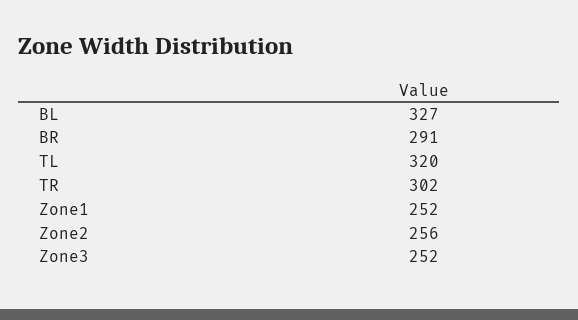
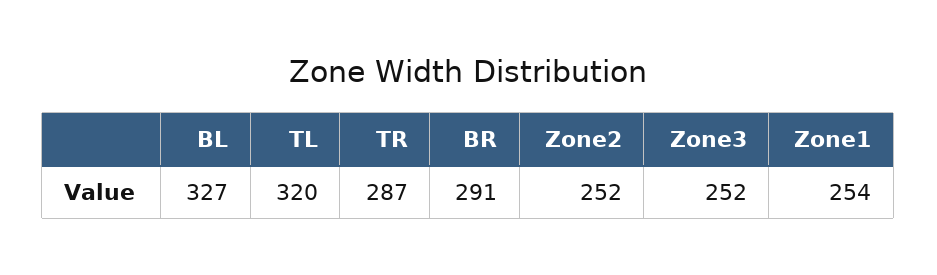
  {
    "BL": 327,
    "BR": 291,
    "TL": 320,
-   "TR": 302,
+   "TR": 287,
-   "Zone1": 252,
+   "Zone1": 254,
-   "Zone2": 256,
+   "Zone2": 252,
    "Zone3": 252
  }

